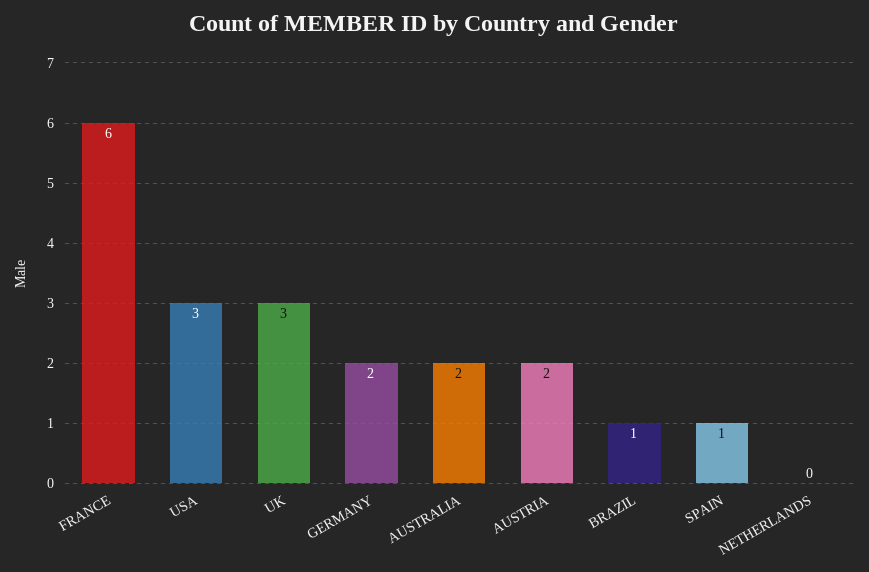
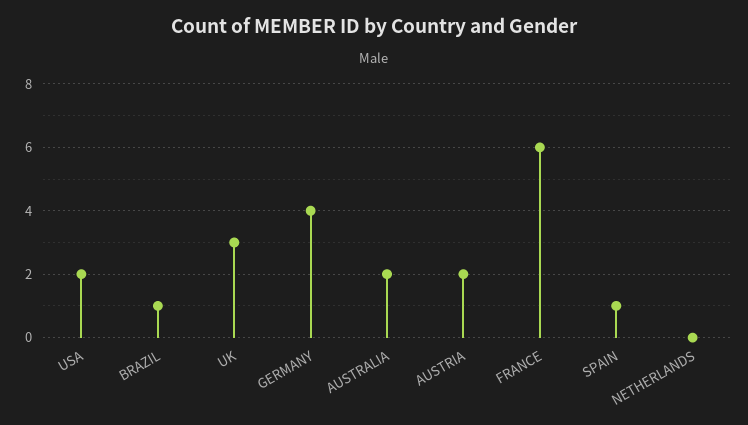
  {
    "FRANCE": 6,
-   "USA": 3,
+   "USA": 2,
    "UK": 3,
-   "GERMANY": 2,
+   "GERMANY": 4,
    "AUSTRALIA": 2,
    "AUSTRIA": 2,
    "BRAZIL": 1,
    "SPAIN": 1,
    "NETHERLANDS": 0
  }

